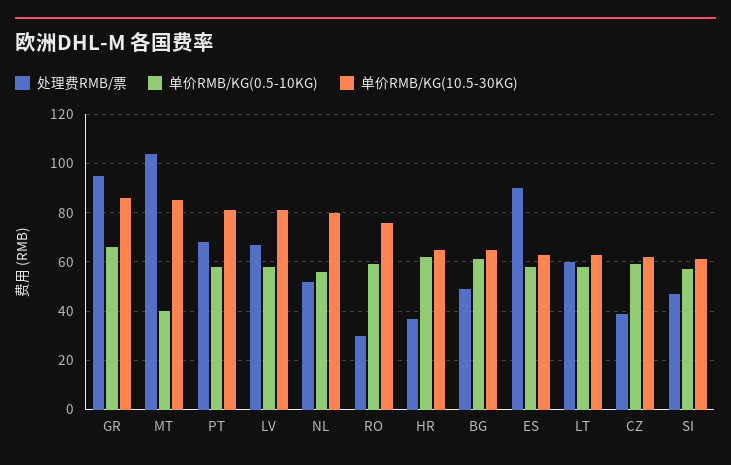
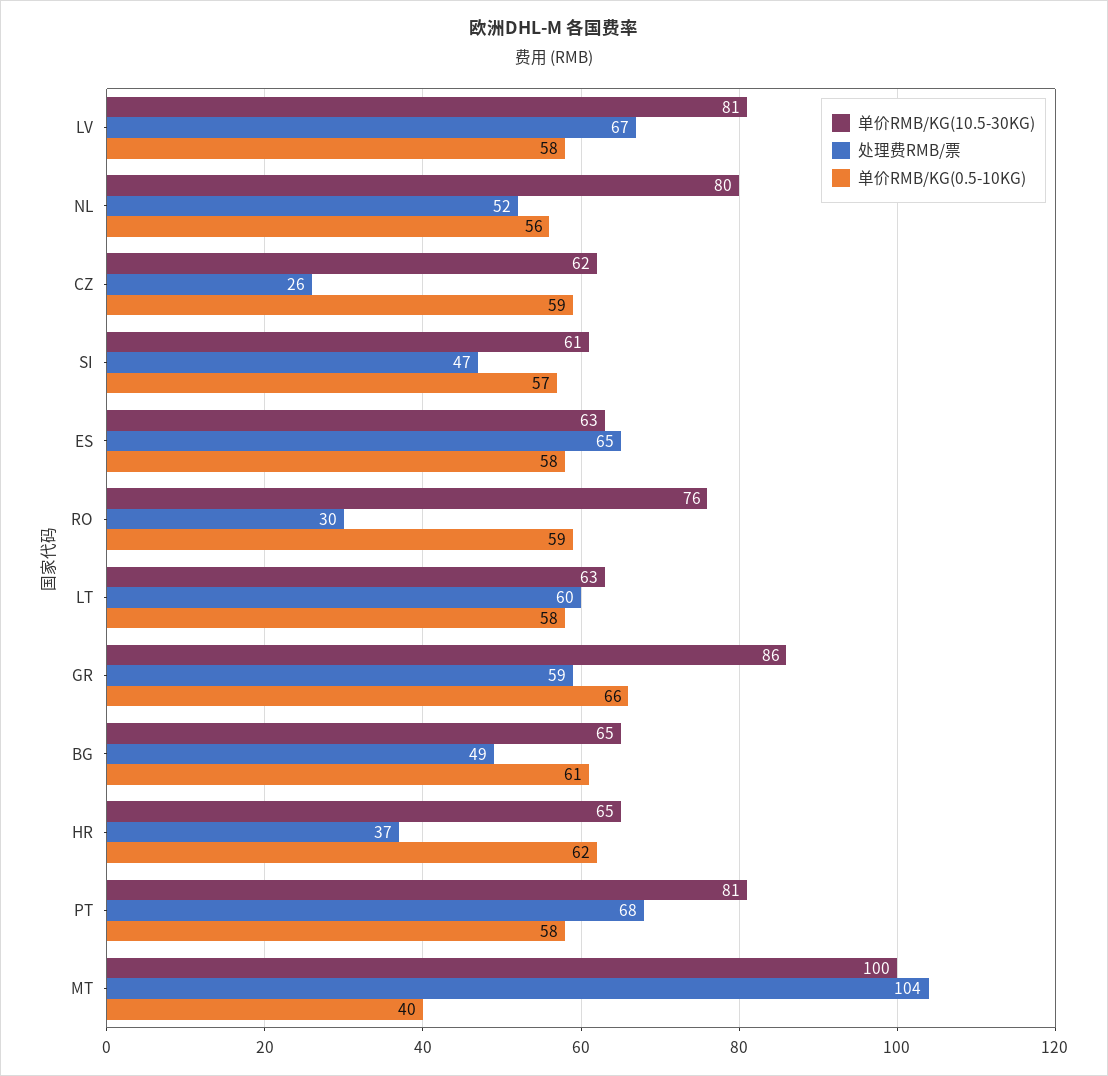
  {
    "处理费RMB/票": {
-     "GR": 95,
+     "GR": 59,
      "MT": 104,
      "PT": 68,
      "LV": 67,
      "NL": 52,
      "RO": 30,
      "HR": 37,
      "BG": 49,
-     "ES": 90,
+     "ES": 65,
      "LT": 60,
-     "CZ": 40,
+     "CZ": 26,
      "SI": 47
    },
    "单价RMB/KG(0.5-10KG)": {
      "GR": 66,
      "MT": 40,
      "PT": 58,
      "LV": 58,
      "NL": 56,
      "RO": 59,
      "HR": 62,
      "BG": 61,
      "ES": 58,
      "LT": 58,
      "CZ": 59,
      "SI": 57
    },
    "单价RMB/KG(10.5-30KG)": {
      "GR": 86,
-     "MT": 85,
+     "MT": 100,
      "PT": 81,
      "LV": 81,
      "NL": 80,
      "RO": 76,
      "HR": 65,
      "BG": 65,
      "ES": 63,
      "LT": 63,
      "CZ": 62,
      "SI": 61
    }
  }

